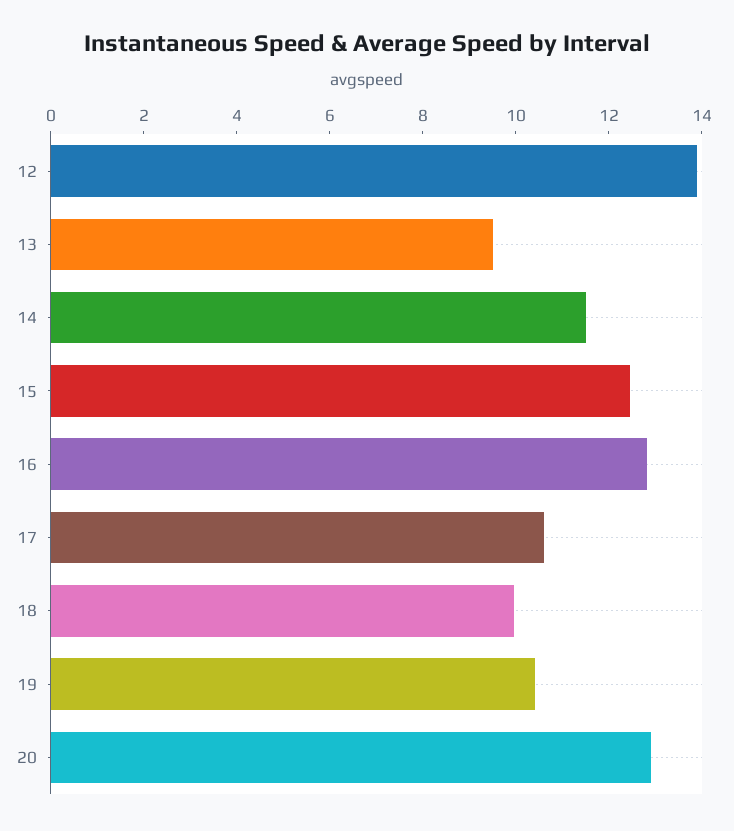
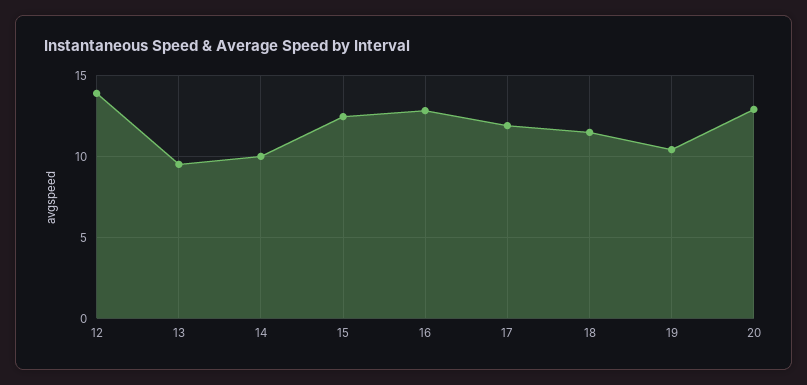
  {
    "12": 14,
    "13": 9.5,
-   "14": 11.5,
+   "14": 10,
    "15": 12.5,
    "16": 13,
-   "17": 10.5,
+   "17": 12,
-   "18": 10,
+   "18": 11.5,
    "19": 10.5,
    "20": 13
  }

